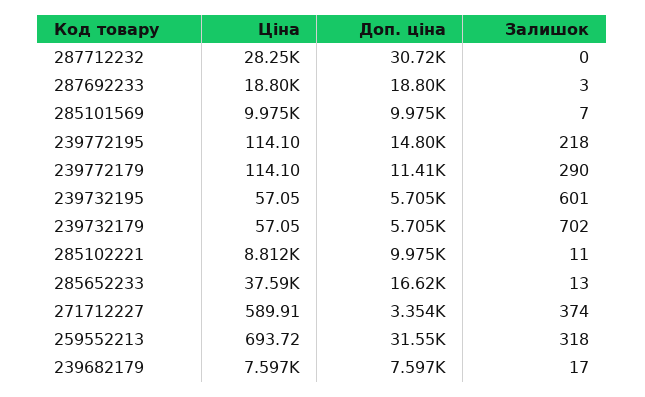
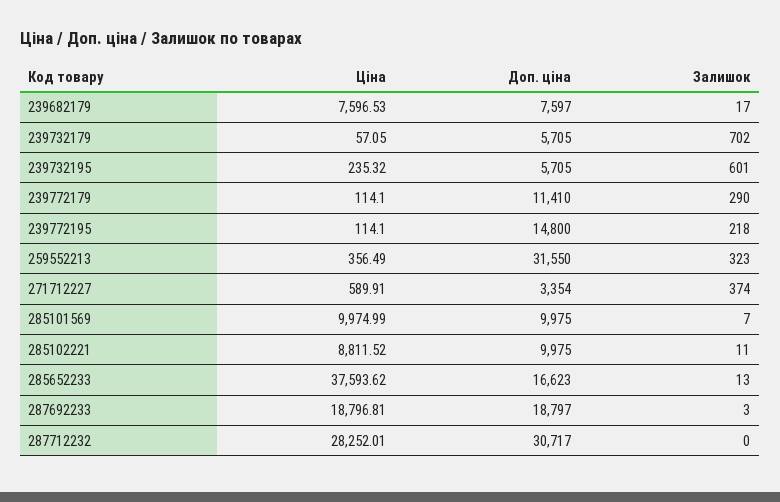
  {
    "Ціна": {
      "287712232": 28252.01,
      "287692233": 18796.81,
      "285101569": 9974.99,
      "239772195": 114.1,
      "239772179": 114.1,
-     "239732195": 57.05,
+     "239732195": 235.32,
      "239732179": 57.05,
      "285102221": 8811.52,
      "285652233": 37593.62,
      "271712227": 589.91,
-     "259552213": 693.72,
+     "259552213": 356.49,
      "239682179": 7596.53
    },
    "Доп. ціна": {
      "287712232": 30717,
      "287692233": 18797,
      "285101569": 9975,
      "239772195": 14800,
      "239772179": 11410,
      "239732195": 5705,
      "239732179": 5705,
      "285102221": 9975,
      "285652233": 16623,
      "271712227": 3354,
      "259552213": 31550,
      "239682179": 7597
    },
    "Залишок": {
      "287712232": 0,
      "287692233": 3,
      "285101569": 7,
      "239772195": 218,
      "239772179": 290,
      "239732195": 601,
      "239732179": 702,
      "285102221": 11,
      "285652233": 13,
      "271712227": 374,
-     "259552213": 318,
+     "259552213": 323,
      "239682179": 17
    }
  }

